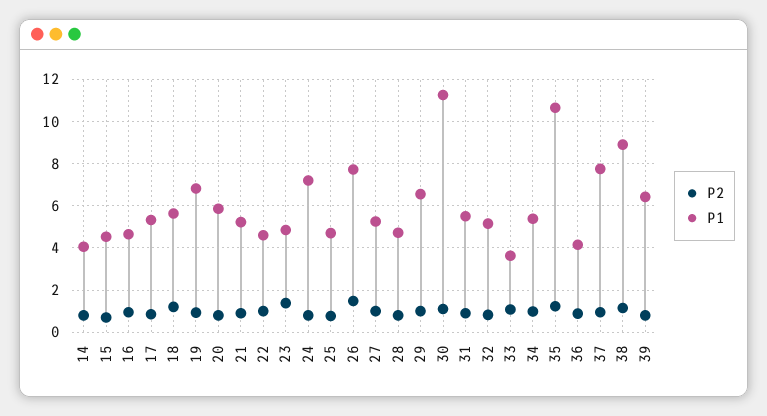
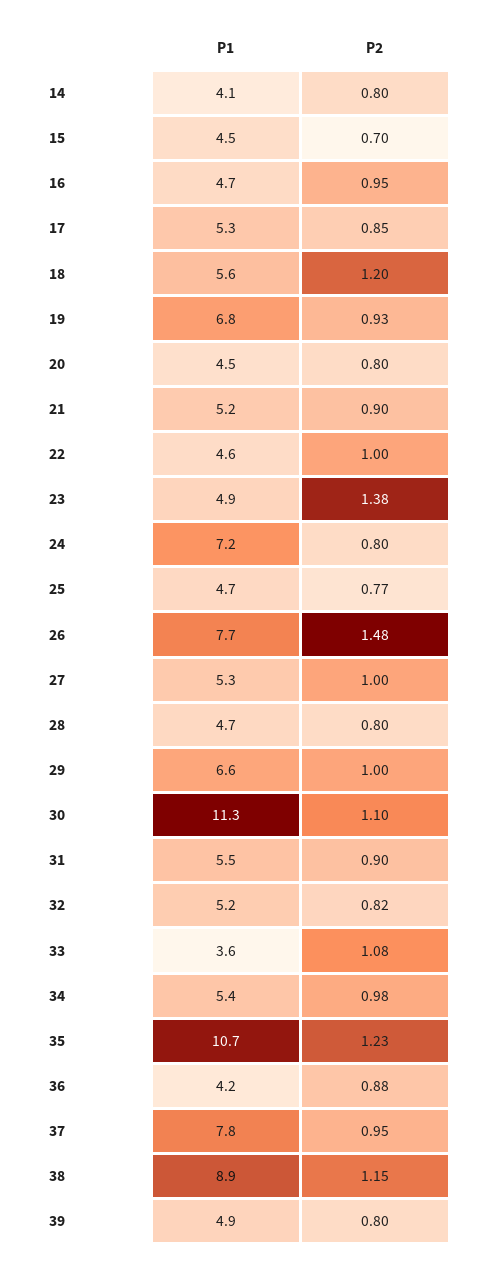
  {
    "P2": {
      "14": 0.8,
      "15": 0.7,
      "16": 0.95,
      "17": 0.85,
      "18": 1.2,
      "19": 0.93,
      "20": 0.8,
      "21": 0.9,
      "22": 1,
      "23": 1.38,
      "24": 0.8,
      "25": 0.77,
      "26": 1.48,
      "27": 1,
      "28": 0.8,
      "29": 1,
      "30": 1.1,
      "31": 0.9,
      "32": 0.82,
      "33": 1.08,
      "34": 0.98,
      "35": 1.23,
      "36": 0.88,
      "37": 0.95,
      "38": 1.15,
      "39": 0.8
    },
    "P1": {
      "14": 4.1,
      "15": 4.5,
      "16": 4.7,
      "17": 5.3,
      "18": 5.6,
      "19": 6.8,
-     "20": 6,
+     "20": 4.5,
      "21": 5.2,
      "22": 4.6,
      "23": 4.9,
      "24": 7.2,
      "25": 4.7,
      "26": 7.7,
      "27": 5.3,
      "28": 4.7,
      "29": 6.6,
      "30": 11.3,
      "31": 5.5,
      "32": 5.2,
      "33": 3.6,
      "34": 5.4,
      "35": 10.7,
      "36": 4.2,
      "37": 7.8,
      "38": 8.9,
-     "39": 6.5
+     "39": 4.9
    }
  }

